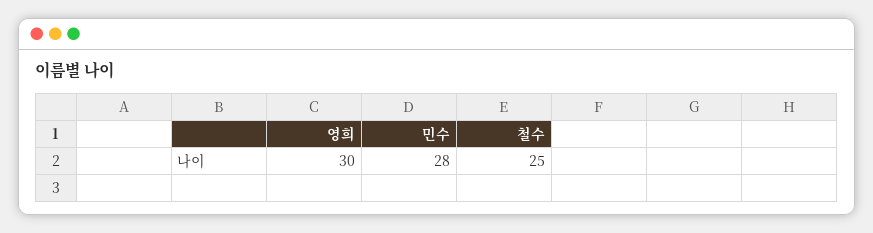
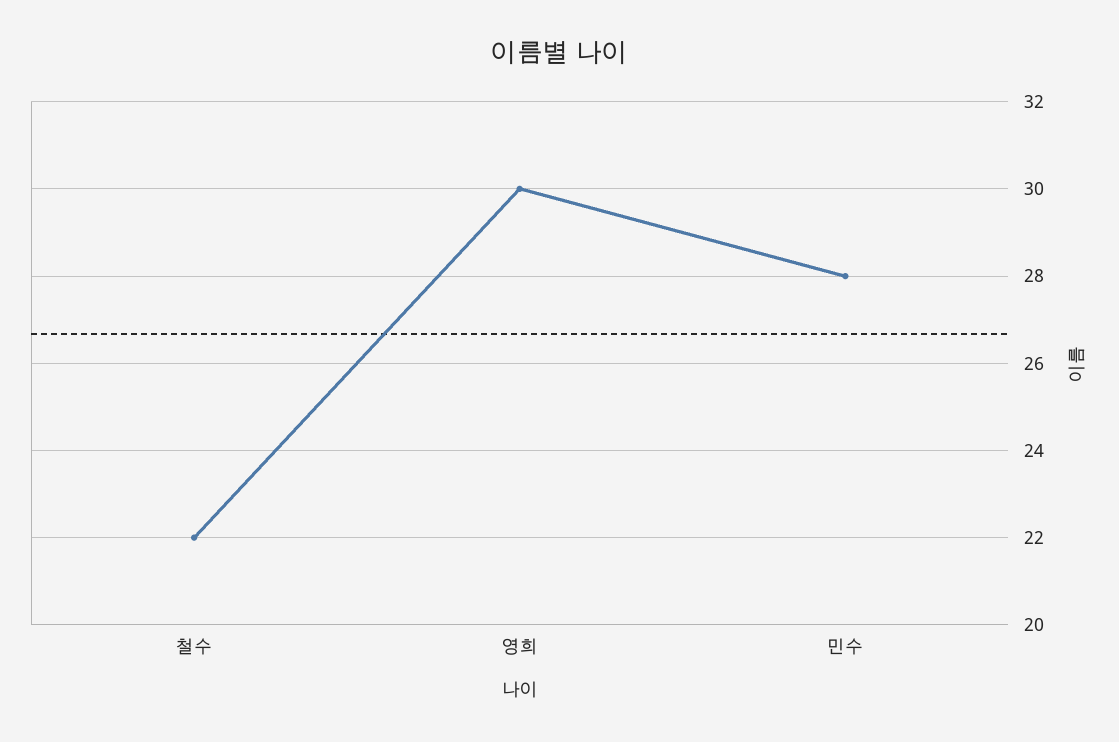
  {
    "영희": 30,
    "민수": 28,
-   "철수": 25
+   "철수": 22
  }

